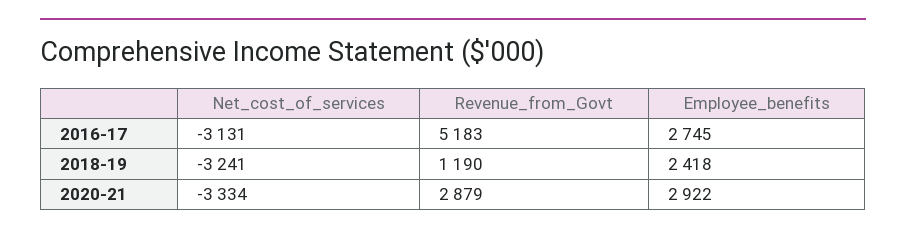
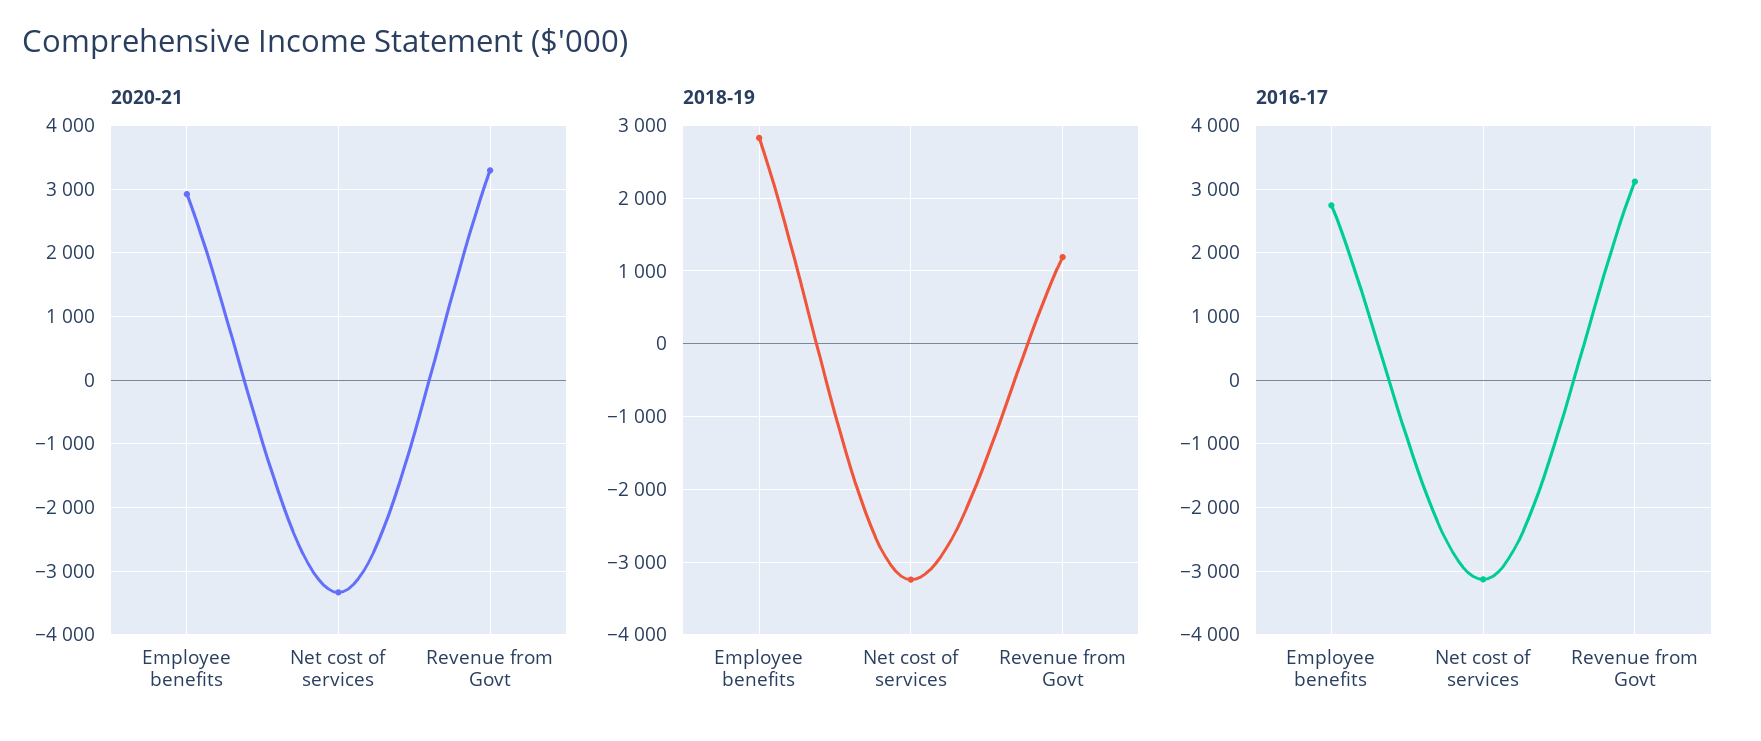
  {
    "2016-17": {
      "Net_cost_of_services": -3131,
-     "Revenue_from_Govt": 5183,
+     "Revenue_from_Govt": 3100,
      "Employee_benefits": 2745
    },
    "2018-19": {
      "Net_cost_of_services": -3241,
      "Revenue_from_Govt": 1190,
-     "Employee_benefits": 2418
+     "Employee_benefits": 2800
    },
    "2020-21": {
      "Net_cost_of_services": -3334,
-     "Revenue_from_Govt": 2879,
+     "Revenue_from_Govt": 3300,
      "Employee_benefits": 2922
    }
  }

